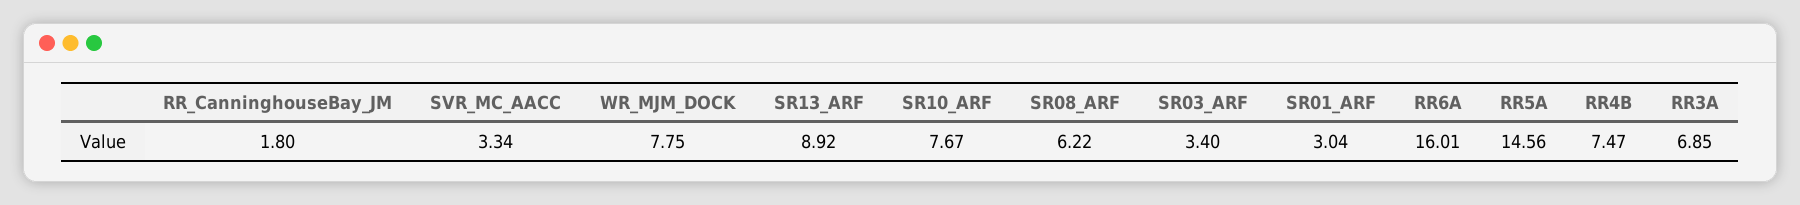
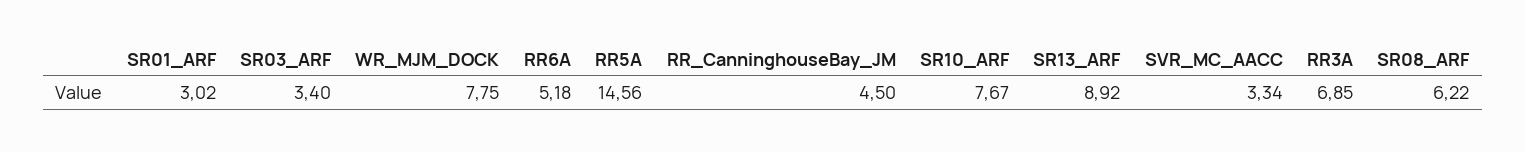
  {
-   "RR_CanninghouseBay_JM": 1.8,
+   "RR_CanninghouseBay_JM": 4.5,
    "SVR_MC_AACC": 3.34,
    "WR_MJM_DOCK": 7.75,
    "SR13_ARF": 8.92,
    "SR10_ARF": 7.67,
    "SR08_ARF": 6.22,
    "SR03_ARF": 3.4,
-   "SR01_ARF": 3.04,
+   "SR01_ARF": 3.02,
-   "RR6A": 16.01,
+   "RR6A": 5.18,
    "RR5A": 14.56,
-   "RR4B": 7.47,
    "RR3A": 6.85
  }

